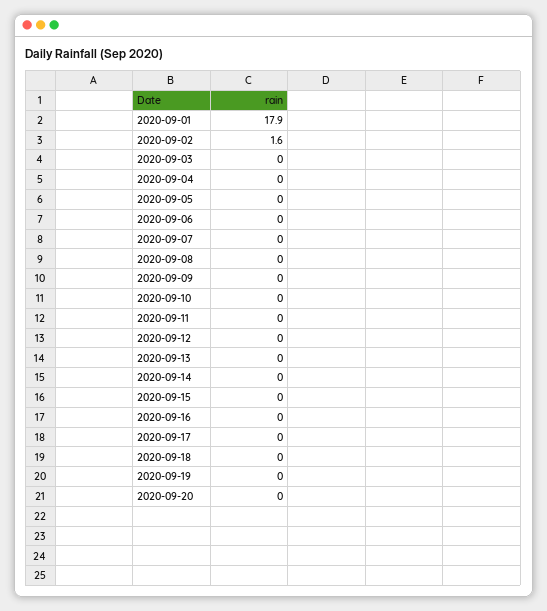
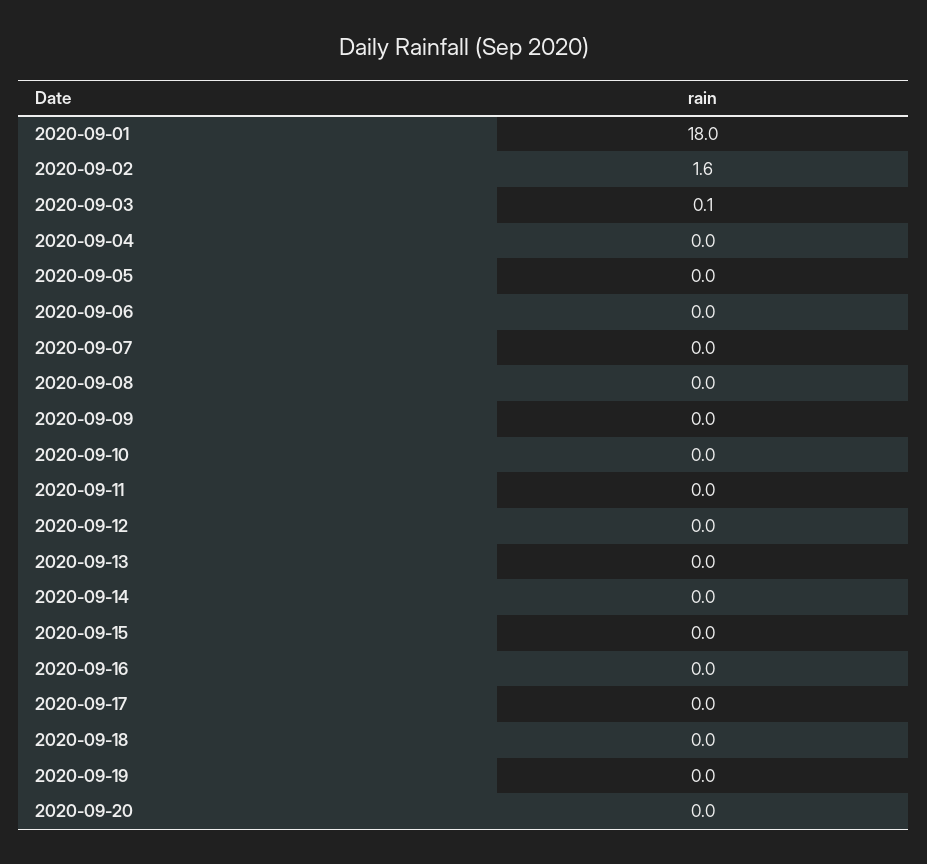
  {
-   "2020-09-01": 17.9,
+   "2020-09-01": 18,
    "2020-09-02": 1.6,
-   "2020-09-03": 0,
+   "2020-09-03": 0.1,
    "2020-09-04": 0,
    "2020-09-05": 0,
    "2020-09-06": 0,
    "2020-09-07": 0,
    "2020-09-08": 0,
    "2020-09-09": 0,
    "2020-09-10": 0,
    "2020-09-11": 0,
    "2020-09-12": 0,
    "2020-09-13": 0,
    "2020-09-14": 0,
    "2020-09-15": 0,
    "2020-09-16": 0,
    "2020-09-17": 0,
    "2020-09-18": 0,
    "2020-09-19": 0,
    "2020-09-20": 0
  }

